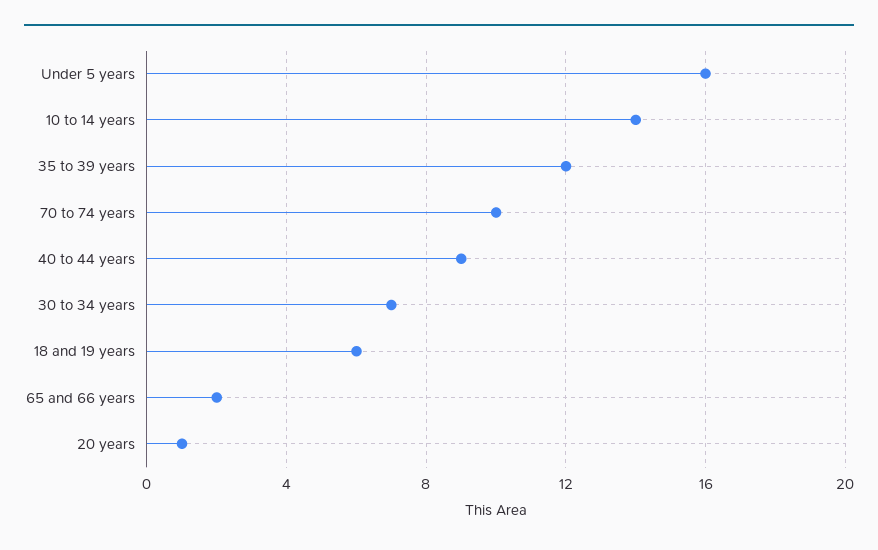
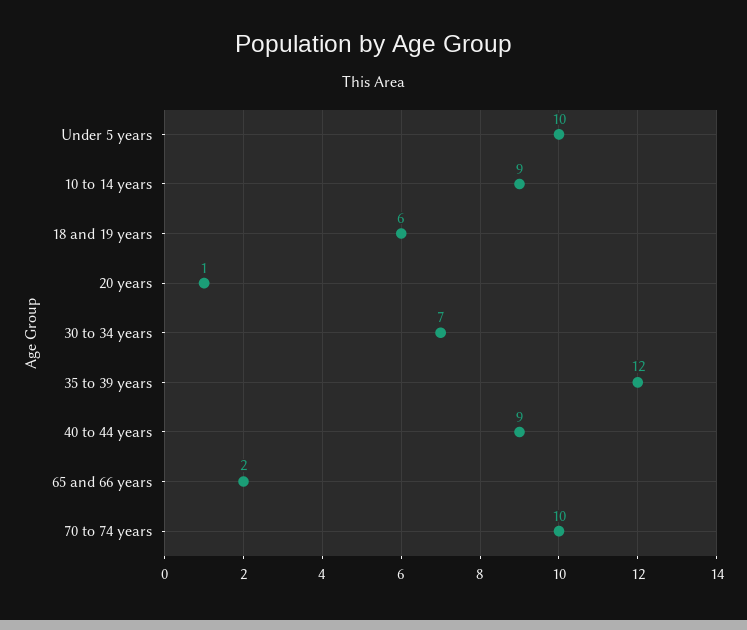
  {
-   "Under 5 years": 16,
+   "Under 5 years": 10,
-   "10 to 14 years": 14,
+   "10 to 14 years": 9,
    "35 to 39 years": 12,
    "70 to 74 years": 10,
    "40 to 44 years": 9,
    "30 to 34 years": 7,
    "18 and 19 years": 6,
    "65 and 66 years": 2,
    "20 years": 1
  }

